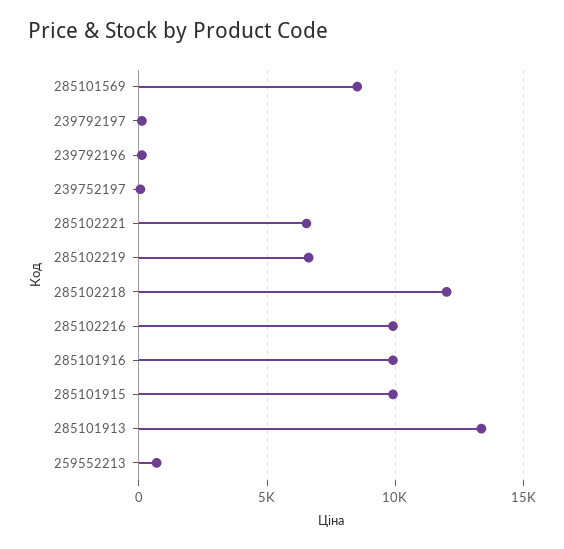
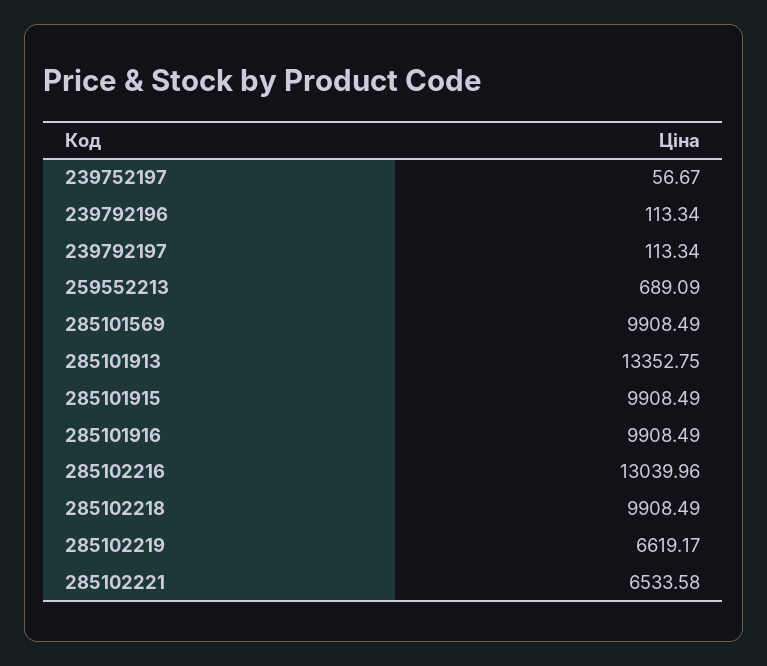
  {
-   "285101569": 8500,
+   "285101569": 9908.49,
    "239792197": 113.34,
    "239792196": 113.34,
    "239752197": 56.67,
    "285102221": 6533.58,
    "285102219": 6619.17,
-   "285102218": 12000,
+   "285102218": 9908.49,
-   "285102216": 10000,
+   "285102216": 13039.96,
    "285101916": 9908.49,
    "285101915": 9908.49,
    "285101913": 13352.75,
    "259552213": 689.09
  }

